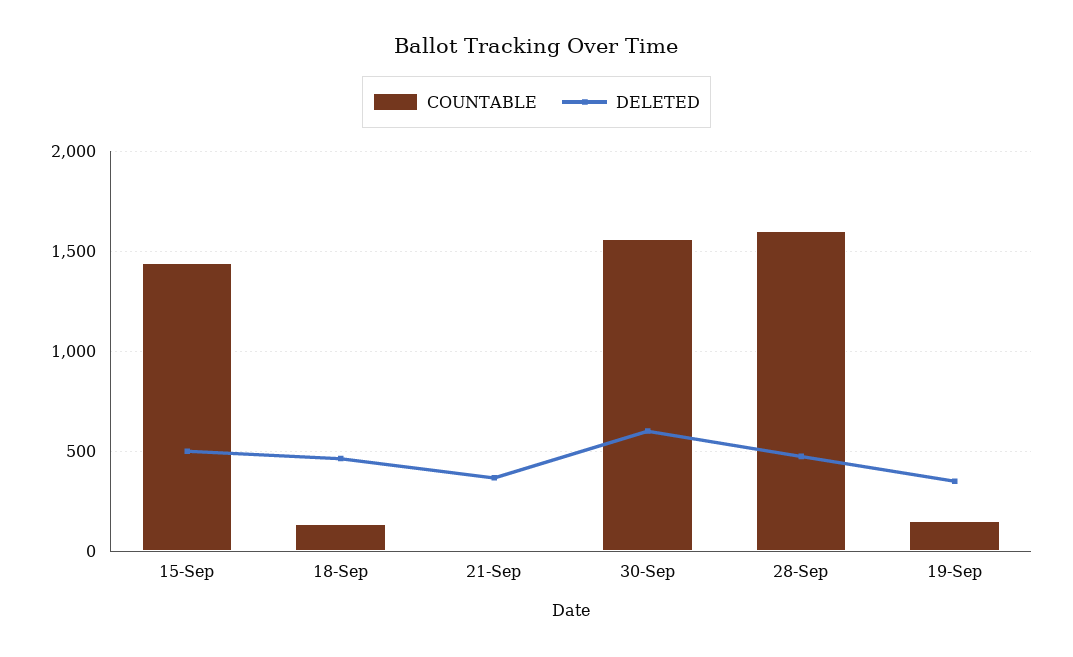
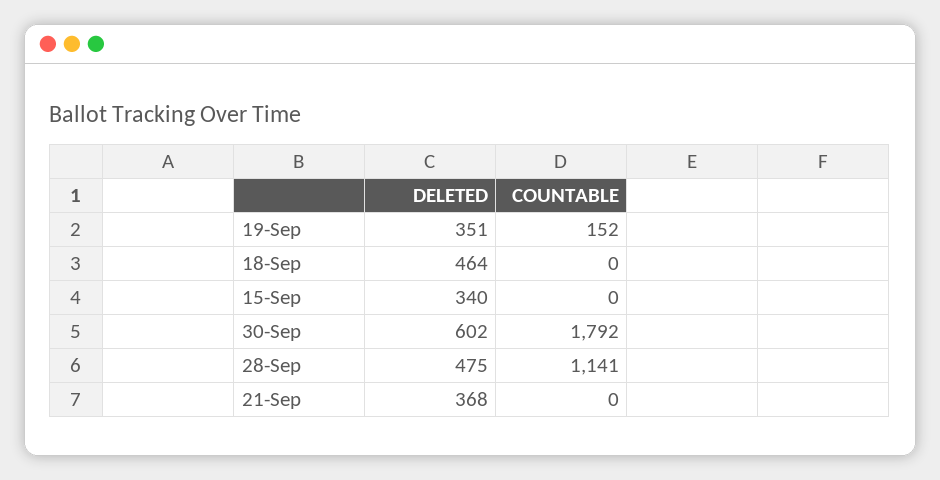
  {
    "COUNTABLE": {
-     "15-Sep": 1450,
+     "15-Sep": 0,
-     "18-Sep": 150,
+     "18-Sep": 0,
      "21-Sep": 0,
-     "30-Sep": 1550,
+     "30-Sep": 1792,
-     "28-Sep": 1600,
+     "28-Sep": 1141,
      "19-Sep": 152
    },
    "DELETED": {
-     "15-Sep": 500,
+     "15-Sep": 340,
      "18-Sep": 464,
      "21-Sep": 368,
      "30-Sep": 602,
      "28-Sep": 475,
      "19-Sep": 351
    }
  }

